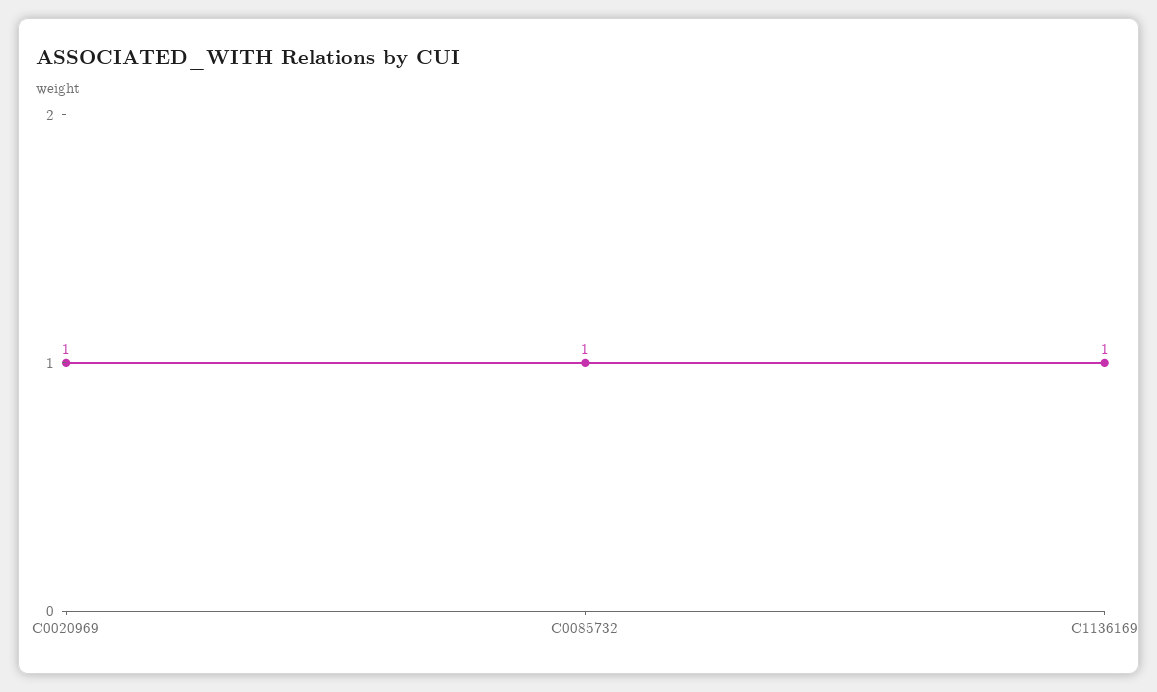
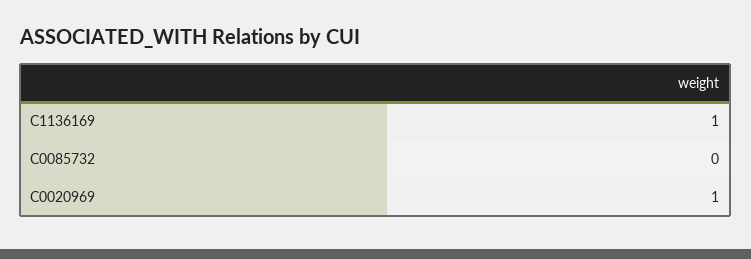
  {
    "C0020969": 1,
-   "C0085732": 1,
+   "C0085732": 0,
    "C1136169": 1
  }

